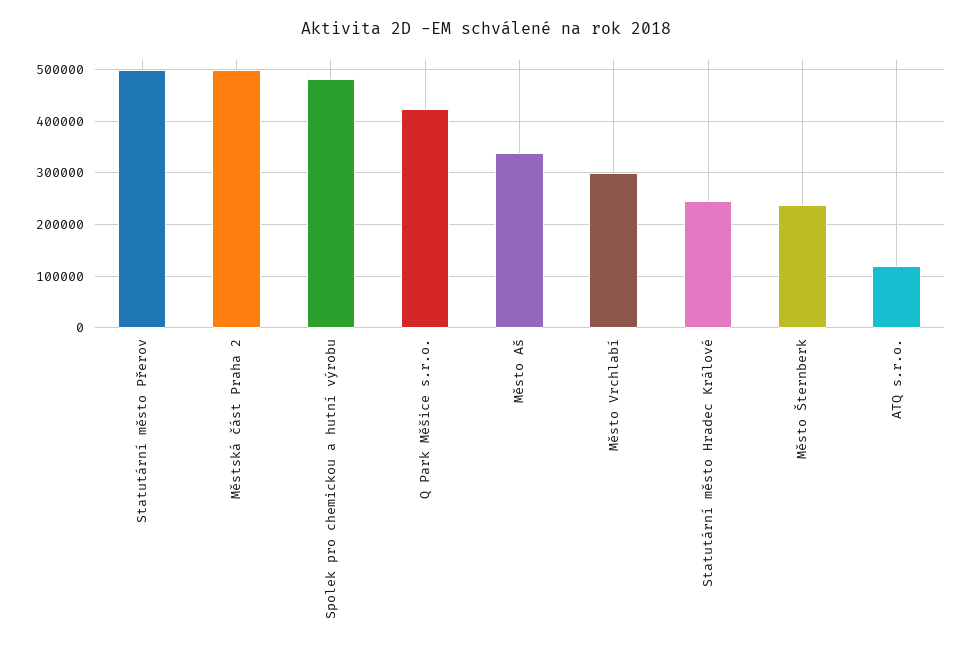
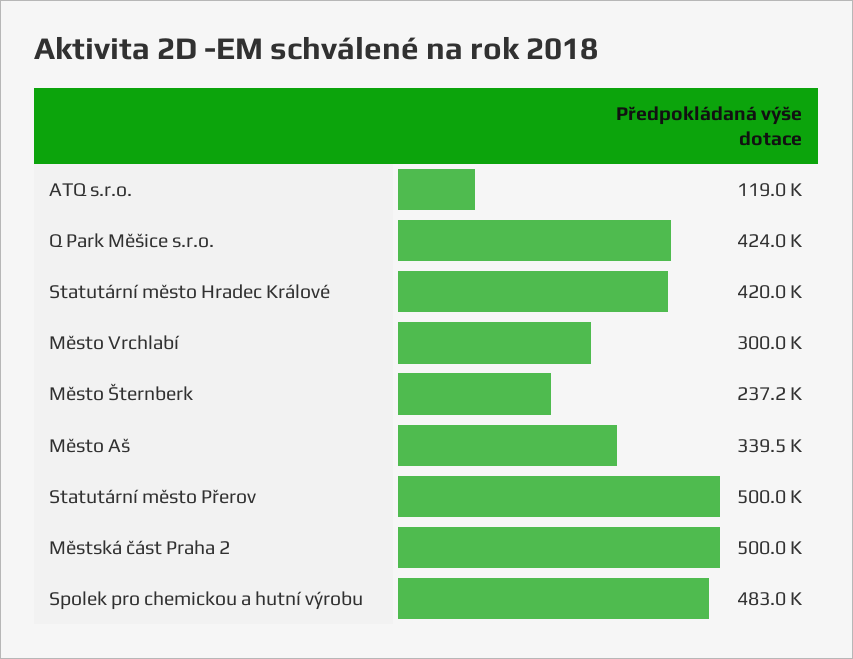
  {
    "Statutární město Přerov": 500000,
    "Městská část Praha 2": 500000,
    "Spolek pro chemickou a hutní výrobu": 483000,
    "Q Park Měšice s.r.o.": 424000,
    "Město Aš": 339500,
    "Město Vrchlabí": 300000,
-   "Statutární město Hradec Králové": 240000,
+   "Statutární město Hradec Králové": 420000,
    "Město Šternberk": 237200,
    "ATQ s.r.o.": 119000
  }

